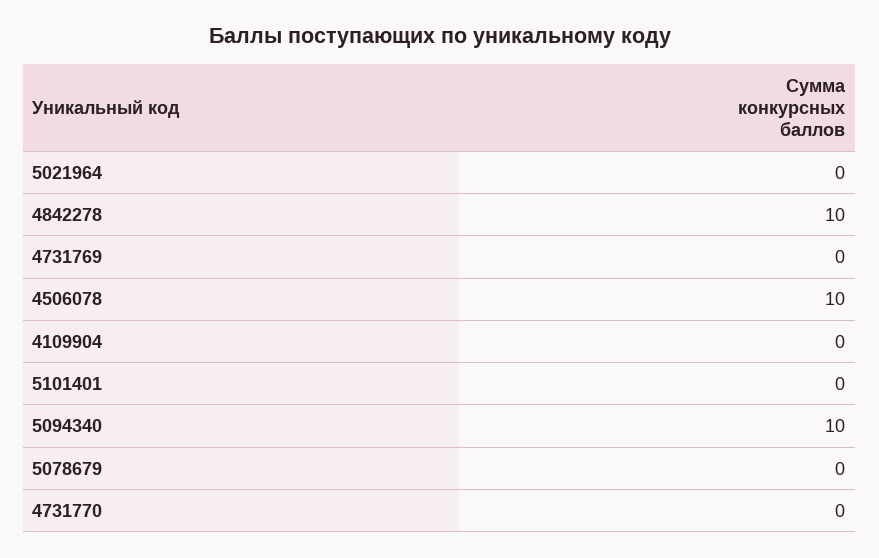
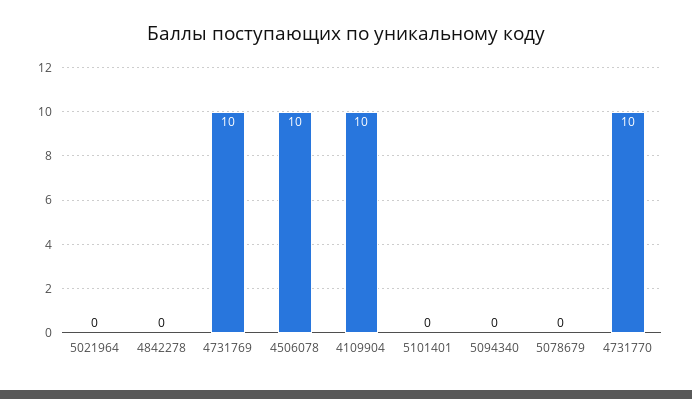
  {
    "5021964": 0,
-   "4842278": 10,
+   "4842278": 0,
-   "4731769": 0,
+   "4731769": 10,
    "4506078": 10,
-   "4109904": 0,
+   "4109904": 10,
    "5101401": 0,
-   "5094340": 10,
+   "5094340": 0,
    "5078679": 0,
-   "4731770": 0
+   "4731770": 10
  }

